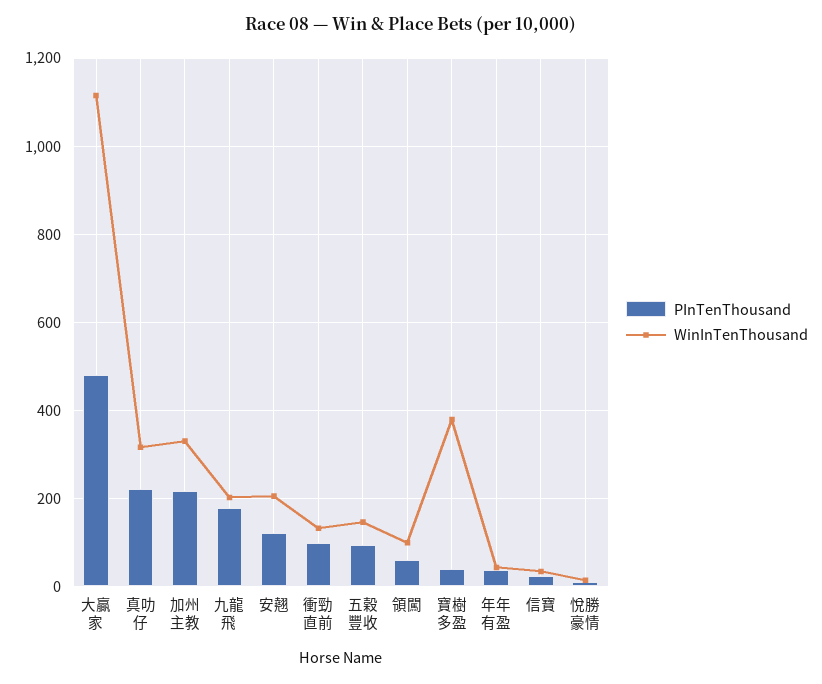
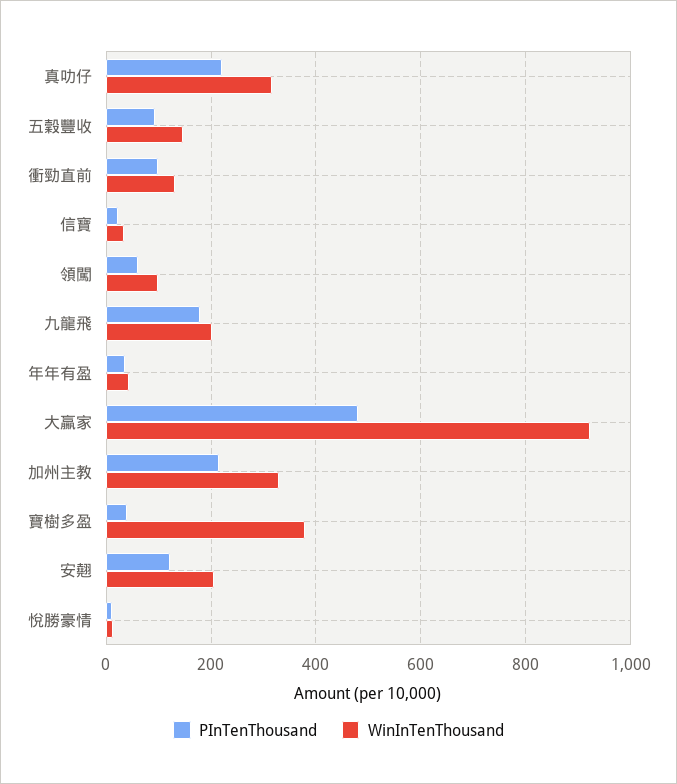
  {
    "PInTenThousand": {
      "大贏家": 480,
      "真叻仔": 220,
      "加州主教": 220,
      "九龍飛": 180,
      "安翹": 120,
      "衝勁直前": 100,
      "五穀豐收": 100,
      "領闖": 60,
      "寶樹多盈": 40,
      "年年有盈": 40,
      "信寶": 20,
      "悅勝豪情": 20
    },
    "WinInTenThousand": {
-     "大贏家": 1120,
+     "大贏家": 920,
      "真叻仔": 320,
      "加州主教": 340,
      "九龍飛": 200,
      "安翹": 200,
      "衝勁直前": 140,
      "五穀豐收": 140,
      "領闖": 100,
      "寶樹多盈": 380,
      "年年有盈": 40,
      "信寶": 40,
      "悅勝豪情": 20
    }
  }

